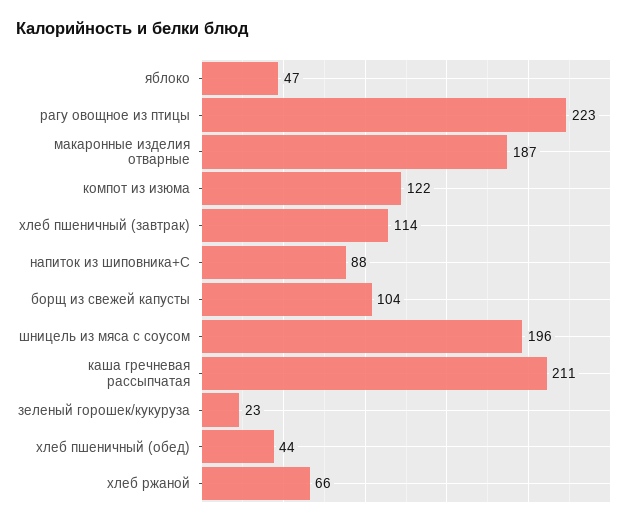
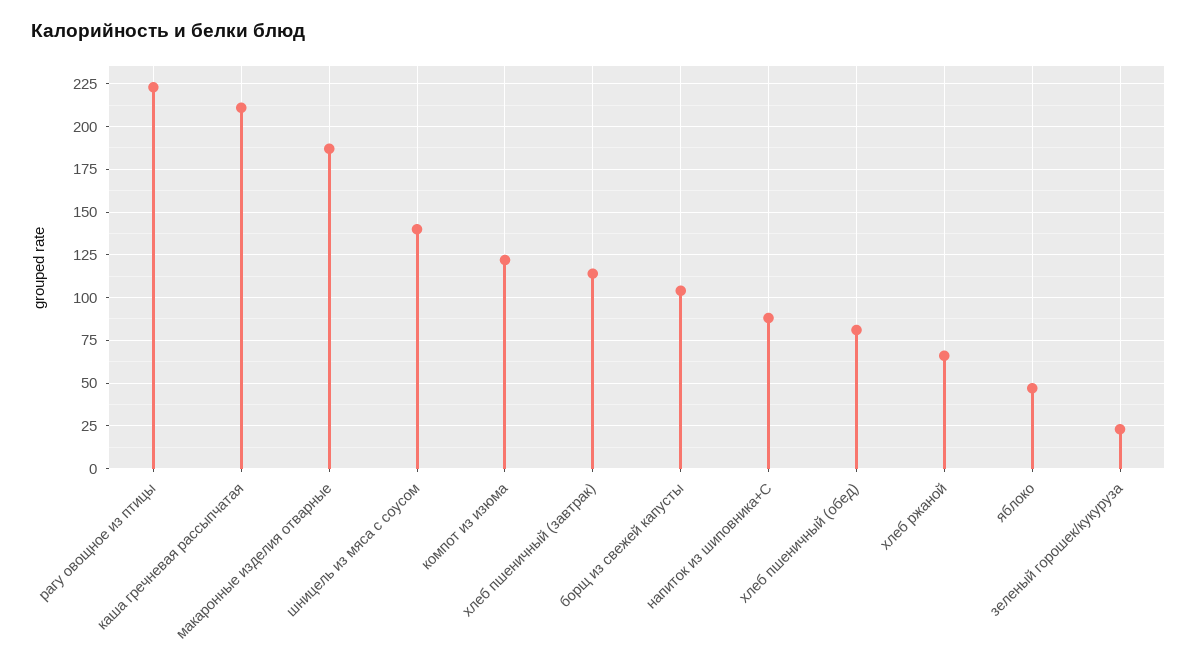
  {
    "яблоко": 47,
    "рагу овощное из птицы": 223,
    "макаронные изделия отварные": 187,
    "компот из изюма": 122,
    "хлеб пшеничный (завтрак)": 114,
    "напиток из шиповника+С": 88,
    "борщ из свежей капусты": 104,
-   "шницель из мяса с соусом": 196,
+   "шницель из мяса с соусом": 140,
    "каша гречневая рассыпчатая": 211,
    "зеленый горошек/кукуруза": 23,
-   "хлеб пшеничный (обед)": 44,
+   "хлеб пшеничный (обед)": 80,
    "хлеб ржаной": 66
  }

